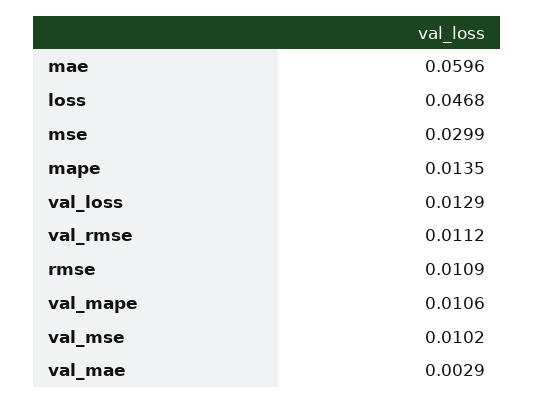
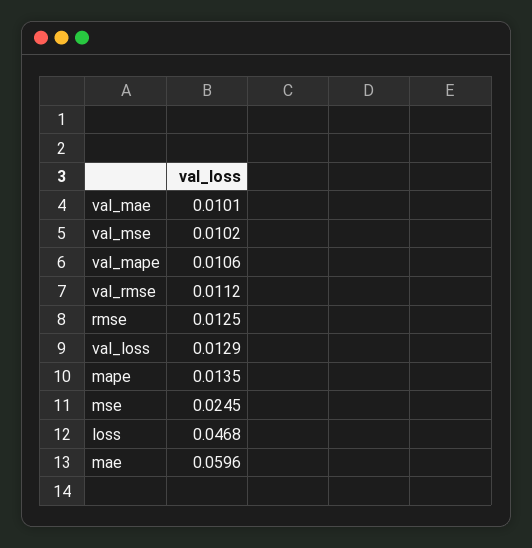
  {
    "mae": 0.0596,
    "loss": 0.0468,
-   "mse": 0.0299,
+   "mse": 0.0245,
    "mape": 0.0135,
    "val_loss": 0.0129,
    "val_rmse": 0.0112,
-   "rmse": 0.0109,
+   "rmse": 0.0125,
    "val_mape": 0.0106,
    "val_mse": 0.0102,
-   "val_mae": 0.0029
+   "val_mae": 0.0101
  }

